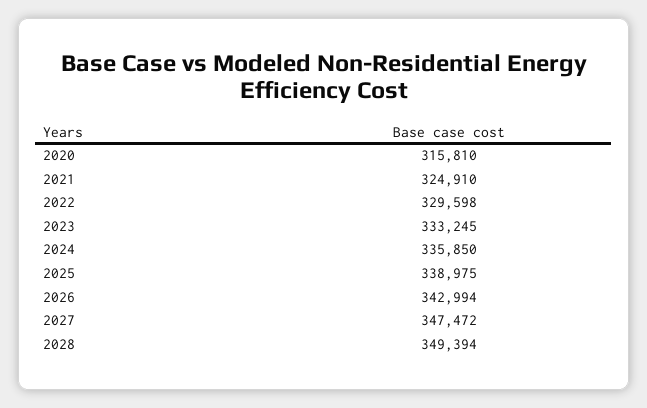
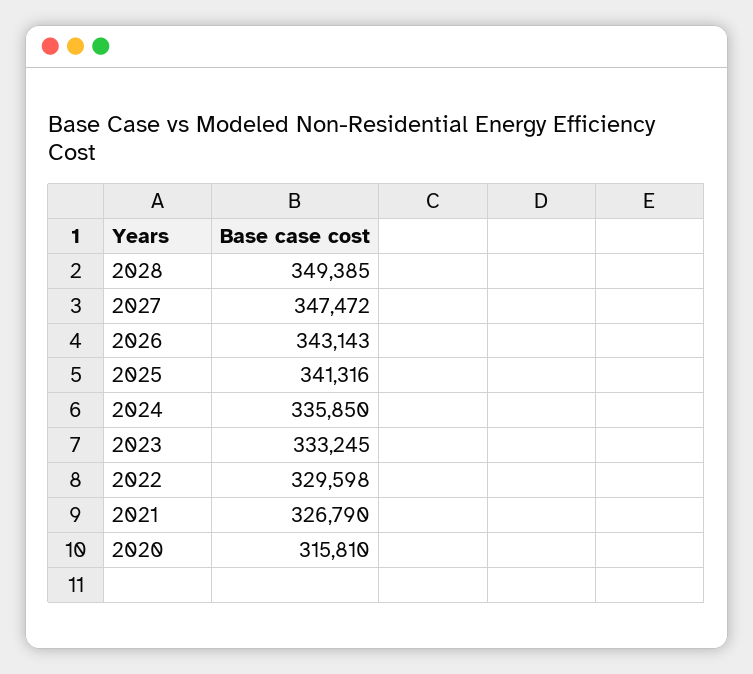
  {
    "2020": 315810,
-   "2021": 324910,
+   "2021": 326790,
    "2022": 329598,
    "2023": 333245,
    "2024": 335850,
-   "2025": 338975,
+   "2025": 341316,
-   "2026": 342994,
+   "2026": 343143,
    "2027": 347472,
-   "2028": 349394
+   "2028": 349385
  }

